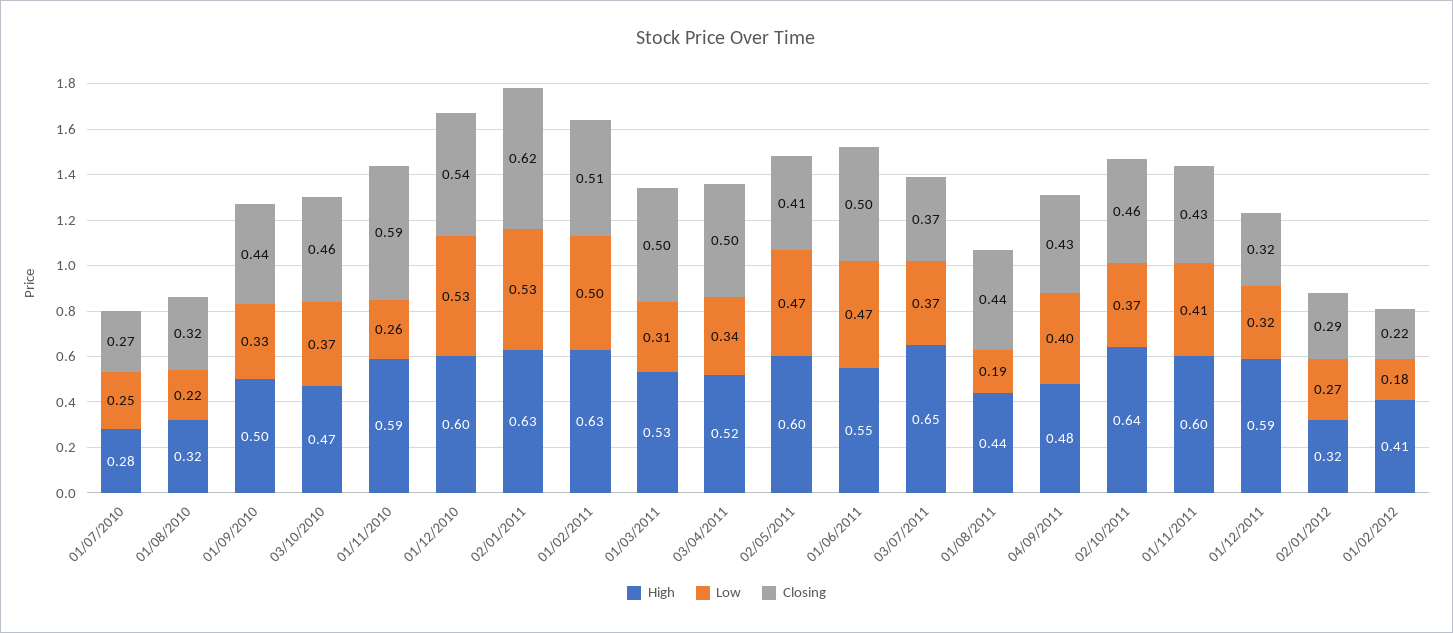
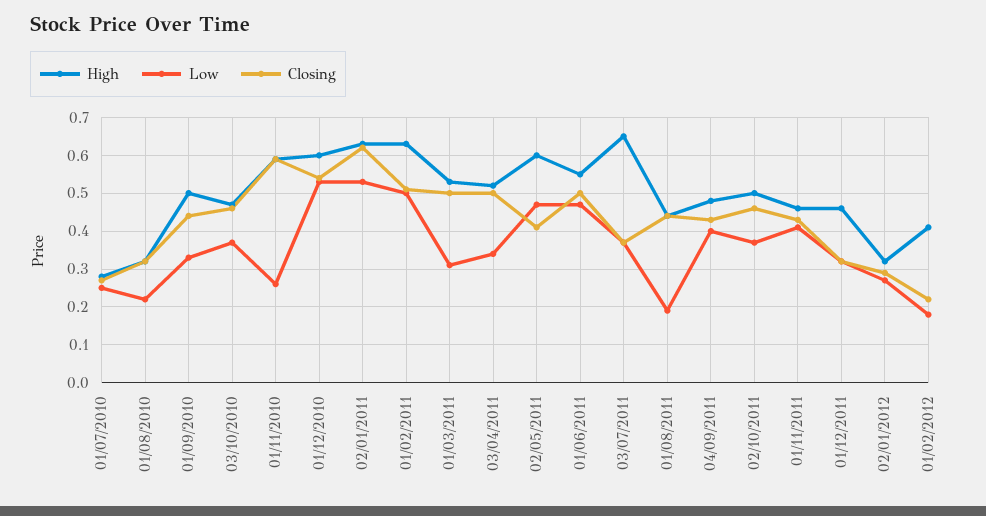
  {
    "High": {
      "01/07/2010": 0.28,
      "01/08/2010": 0.32,
      "01/09/2010": 0.5,
      "03/10/2010": 0.47,
      "01/11/2010": 0.59,
      "01/12/2010": 0.6,
      "02/01/2011": 0.63,
      "01/02/2011": 0.63,
      "01/03/2011": 0.53,
      "03/04/2011": 0.52,
      "02/05/2011": 0.6,
      "01/06/2011": 0.55,
      "03/07/2011": 0.65,
      "01/08/2011": 0.44,
      "04/09/2011": 0.48,
-     "02/10/2011": 0.64,
+     "02/10/2011": 0.5,
-     "01/11/2011": 0.6,
+     "01/11/2011": 0.45,
-     "01/12/2011": 0.59,
+     "01/12/2011": 0.45,
      "02/01/2012": 0.32,
      "01/02/2012": 0.41
    },
    "Low": {
      "01/07/2010": 0.25,
      "01/08/2010": 0.22,
      "01/09/2010": 0.33,
      "03/10/2010": 0.37,
      "01/11/2010": 0.26,
      "01/12/2010": 0.53,
      "02/01/2011": 0.53,
      "01/02/2011": 0.5,
      "01/03/2011": 0.31,
      "03/04/2011": 0.34,
      "02/05/2011": 0.47,
      "01/06/2011": 0.47,
      "03/07/2011": 0.37,
      "01/08/2011": 0.19,
      "04/09/2011": 0.4,
      "02/10/2011": 0.37,
      "01/11/2011": 0.41,
      "01/12/2011": 0.32,
      "02/01/2012": 0.27,
      "01/02/2012": 0.18
    },
    "Closing": {
      "01/07/2010": 0.27,
      "01/08/2010": 0.32,
      "01/09/2010": 0.44,
      "03/10/2010": 0.46,
      "01/11/2010": 0.59,
      "01/12/2010": 0.54,
      "02/01/2011": 0.62,
      "01/02/2011": 0.51,
      "01/03/2011": 0.5,
      "03/04/2011": 0.5,
      "02/05/2011": 0.41,
      "01/06/2011": 0.5,
      "03/07/2011": 0.37,
      "01/08/2011": 0.44,
      "04/09/2011": 0.43,
      "02/10/2011": 0.46,
      "01/11/2011": 0.43,
      "01/12/2011": 0.32,
      "02/01/2012": 0.29,
      "01/02/2012": 0.22
    }
  }

